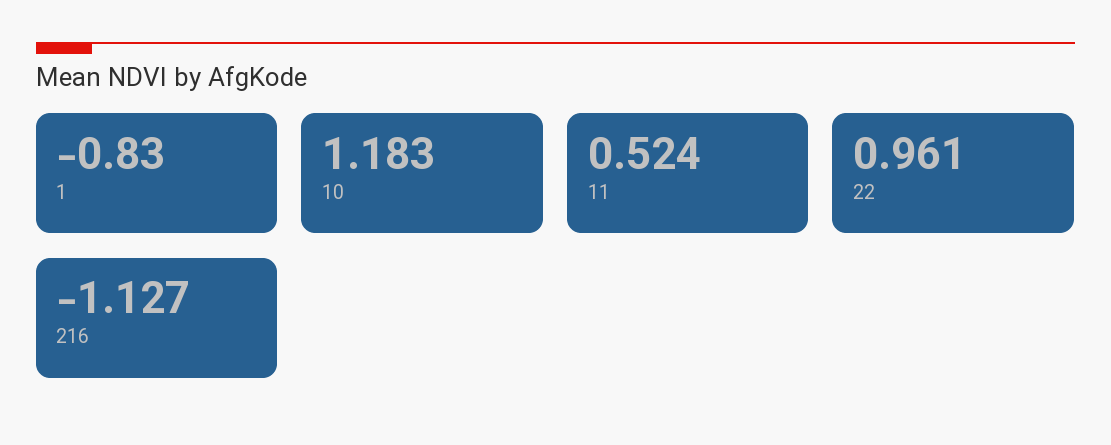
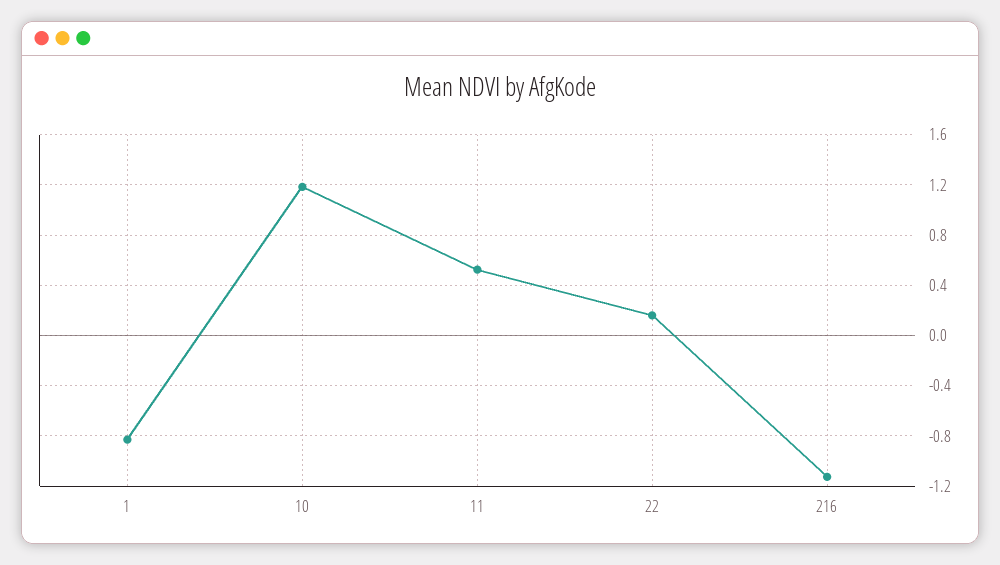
  {
    "1": -0.83,
    "10": 1.183,
    "11": 0.524,
-   "22": 0.961,
+   "22": 0.15,
    "216": -1.127
  }

